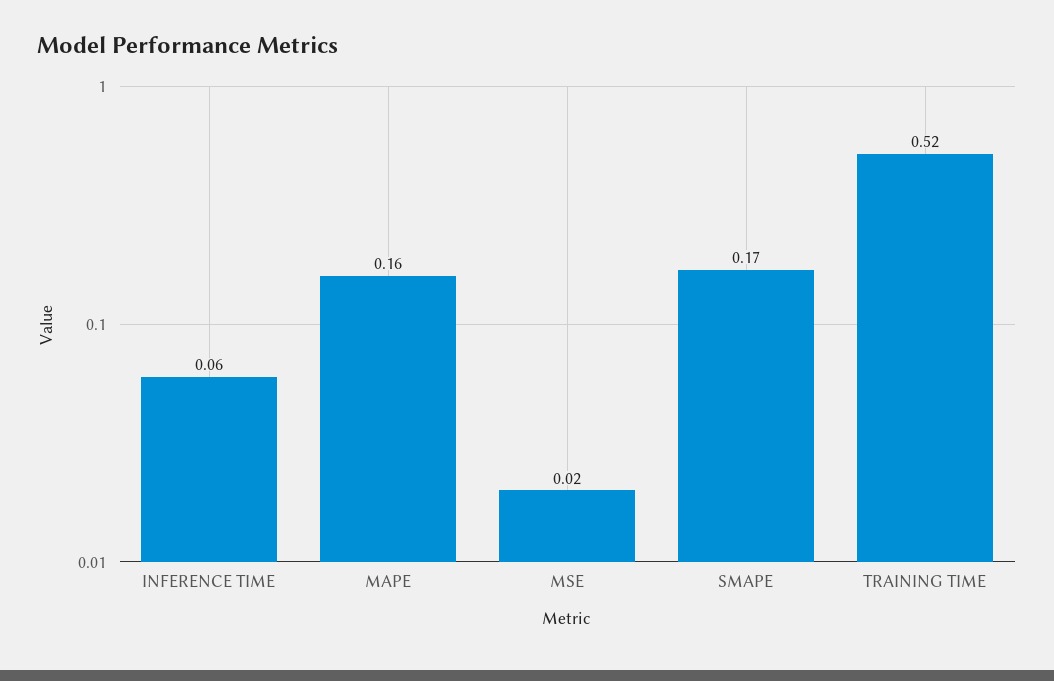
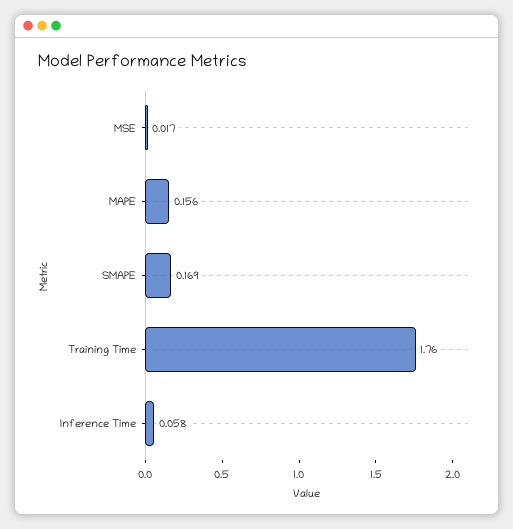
  {
    "INFERENCE TIME": 0.058,
    "MAPE": 0.156,
    "MSE": 0.017,
    "SMAPE": 0.169,
-   "TRAINING TIME": 0.52
+   "TRAINING TIME": 1.76
  }

